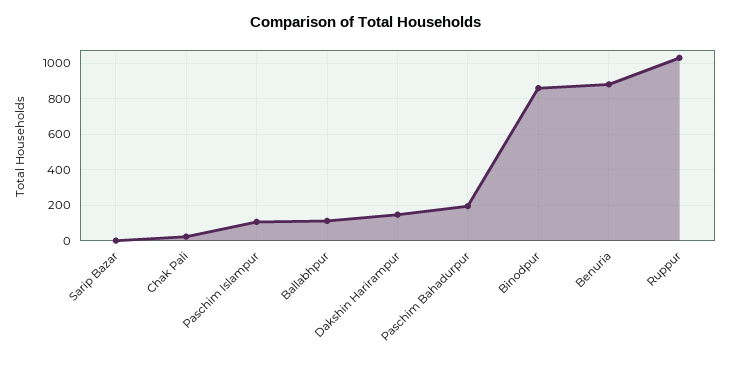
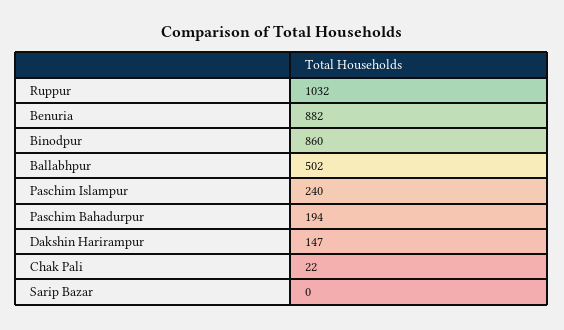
  {
    "Sarip Bazar": 0,
    "Chak Pali": 22,
-   "Paschim Islampur": 100,
+   "Paschim Islampur": 240,
-   "Ballabhpur": 100,
+   "Ballabhpur": 502,
    "Dakshin Harirampur": 147,
    "Paschim Bahadurpur": 194,
    "Binodpur": 860,
    "Benuria": 882,
    "Ruppur": 1032
  }

